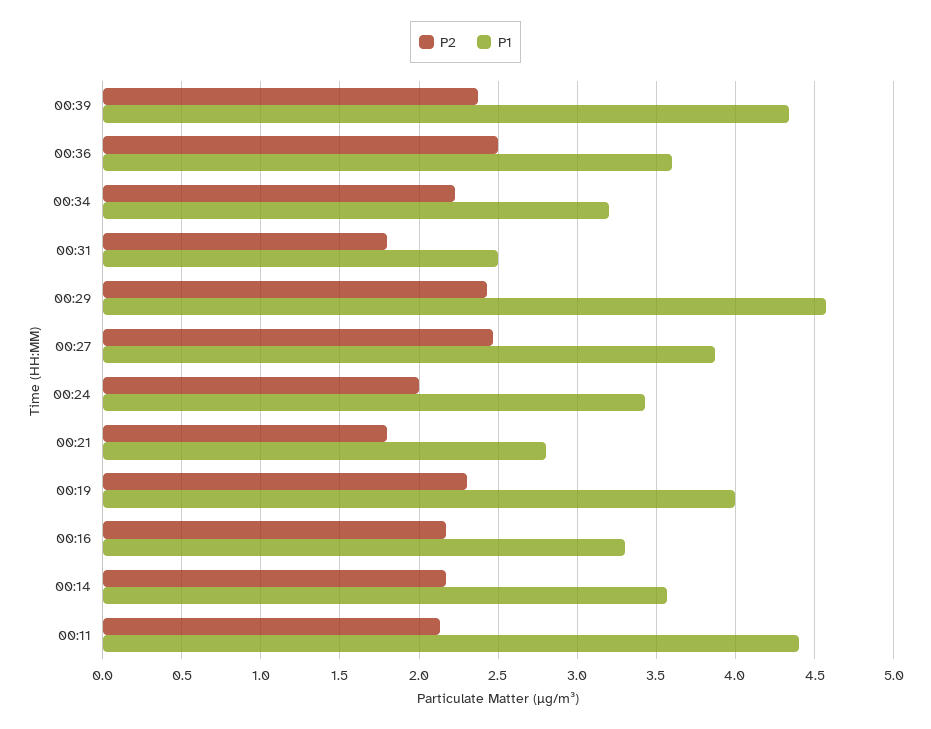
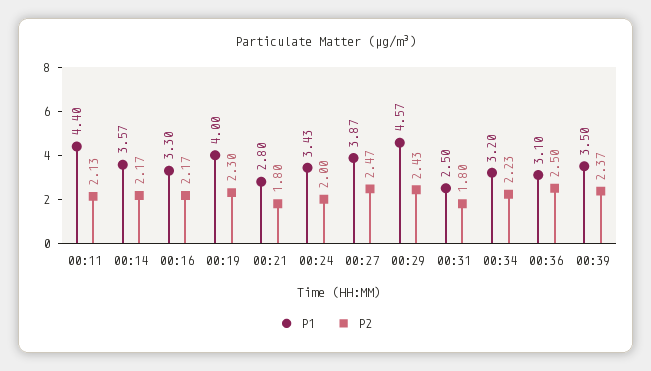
  {
    "P2": {
      "00:39": 2.37,
      "00:36": 2.5,
      "00:34": 2.23,
      "00:31": 1.8,
      "00:29": 2.43,
      "00:27": 2.47,
      "00:24": 2,
      "00:21": 1.8,
      "00:19": 2.3,
      "00:16": 2.17,
      "00:14": 2.17,
      "00:11": 2.13
    },
    "P1": {
-     "00:39": 4.35,
+     "00:39": 3.5,
-     "00:36": 3.6,
+     "00:36": 3.1,
      "00:34": 3.2,
      "00:31": 2.5,
      "00:29": 4.57,
      "00:27": 3.87,
      "00:24": 3.43,
      "00:21": 2.8,
      "00:19": 4,
      "00:16": 3.3,
      "00:14": 3.57,
      "00:11": 4.4
    }
  }

